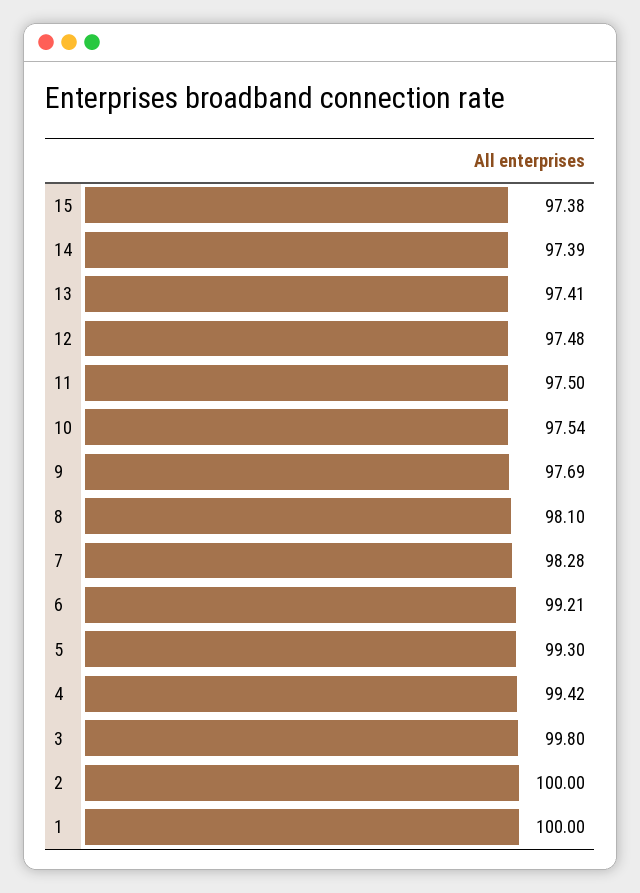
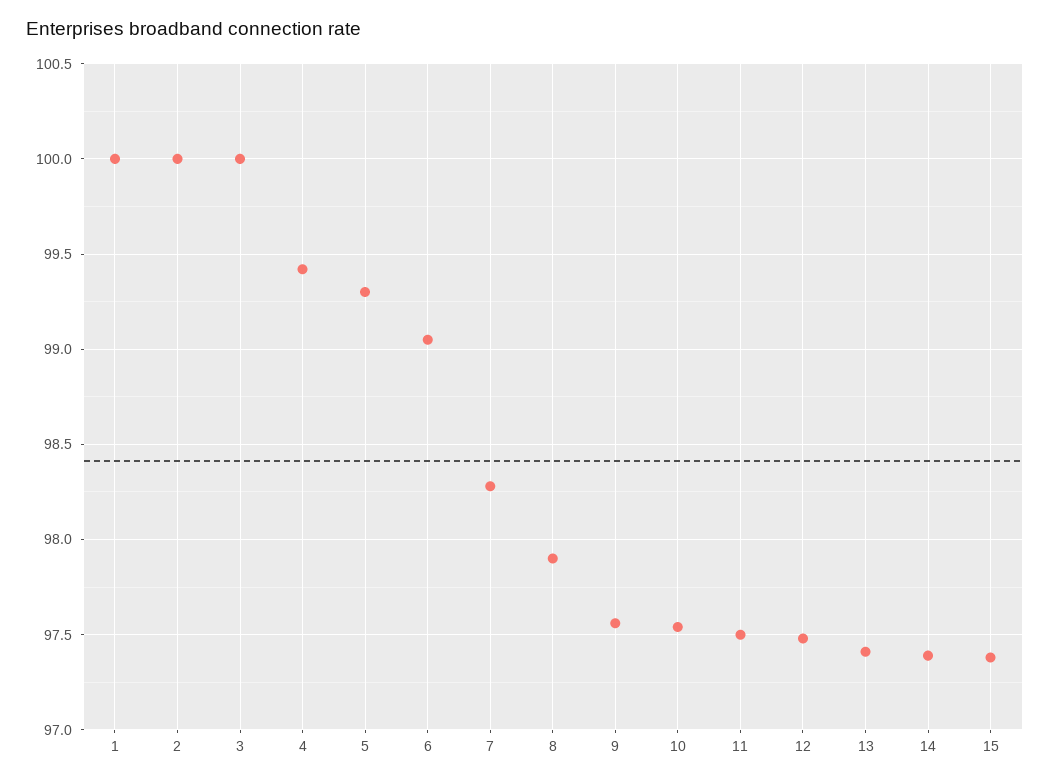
  {
    "15": 97.38,
    "14": 97.39,
    "13": 97.41,
    "12": 97.48,
    "11": 97.5,
    "10": 97.54,
-   "9": 97.69,
+   "9": 97.55,
-   "8": 98.1,
+   "8": 97.9,
    "7": 98.28,
-   "6": 99.21,
+   "6": 99.05,
    "5": 99.3,
    "4": 99.42,
-   "3": 99.8,
+   "3": 100,
    "2": 100,
    "1": 100
  }

